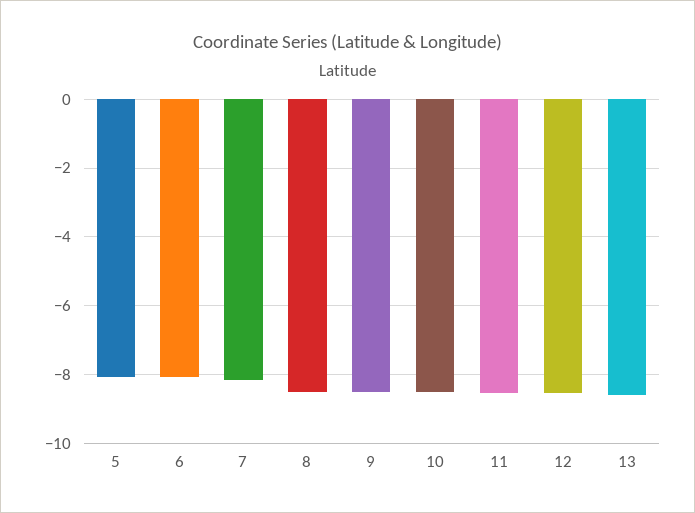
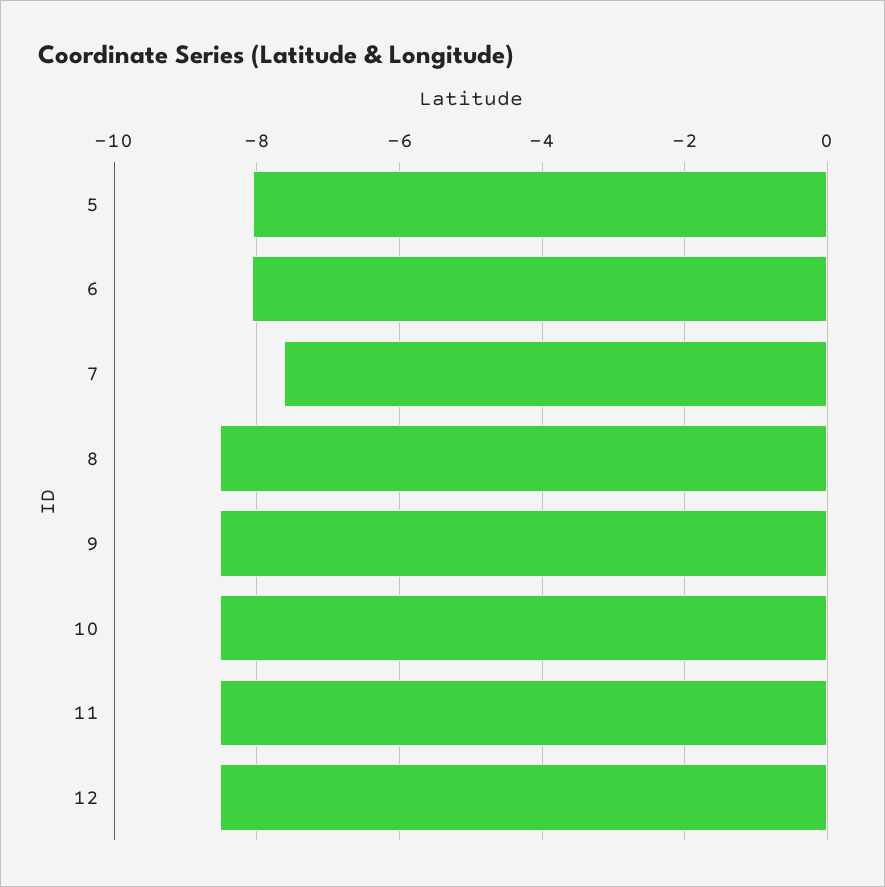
  {
    "5": -8,
    "6": -8,
-   "7": -8.2,
+   "7": -7.6,
    "8": -8.6,
    "9": -8.6,
    "10": -8.6,
    "11": -8.6,
-   "12": -8.6,
+   "12": -8.6
-   "13": -8.6
  }

